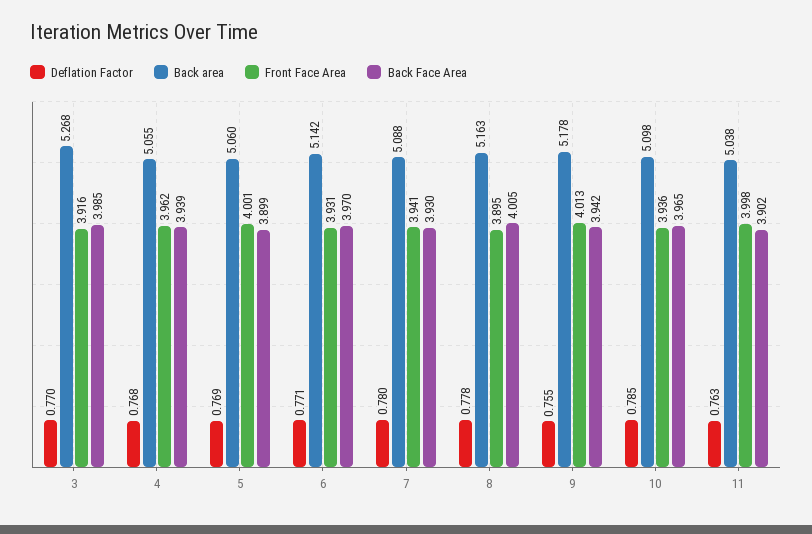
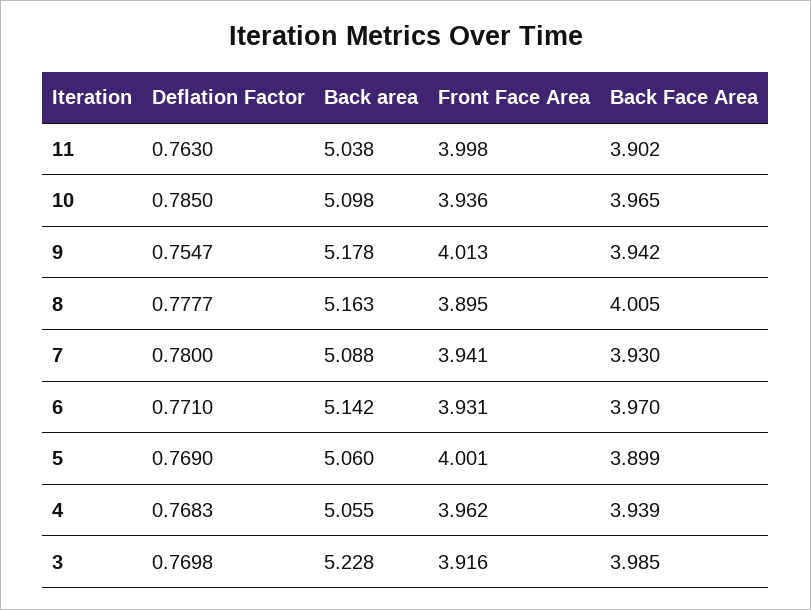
  {
    "Deflation Factor": {
      "3": 0.7698,
      "4": 0.7683,
      "5": 0.769,
      "6": 0.771,
      "7": 0.78,
      "8": 0.7777,
      "9": 0.7547,
      "10": 0.785,
      "11": 0.763
    },
    "Back area": {
-     "3": 5.268,
+     "3": 5.228,
      "4": 5.055,
      "5": 5.06,
      "6": 5.142,
      "7": 5.088,
      "8": 5.163,
      "9": 5.178,
      "10": 5.098,
      "11": 5.038
    },
    "Front Face Area": {
      "3": 3.916,
      "4": 3.962,
      "5": 4.001,
      "6": 3.931,
      "7": 3.941,
      "8": 3.895,
      "9": 4.013,
      "10": 3.936,
      "11": 3.998
    },
    "Back Face Area": {
      "3": 3.985,
      "4": 3.939,
      "5": 3.899,
      "6": 3.97,
      "7": 3.93,
      "8": 4.005,
      "9": 3.942,
      "10": 3.965,
      "11": 3.902
    }
  }

